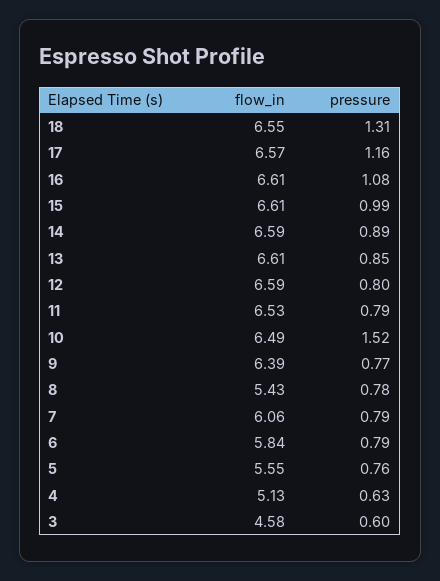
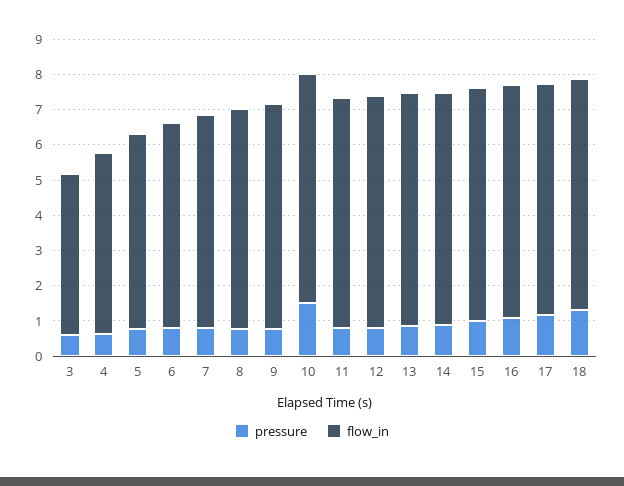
  {
    "flow_in": {
      "18": 6.55,
      "17": 6.57,
      "16": 6.61,
      "15": 6.61,
      "14": 6.59,
      "13": 6.61,
      "12": 6.59,
      "11": 6.53,
      "10": 6.49,
      "9": 6.39,
-     "8": 5.43,
+     "8": 6.25,
      "7": 6.06,
      "6": 5.84,
      "5": 5.55,
      "4": 5.13,
      "3": 4.58
    },
    "pressure": {
      "18": 1.31,
      "17": 1.16,
      "16": 1.08,
      "15": 0.99,
      "14": 0.89,
      "13": 0.85,
      "12": 0.8,
      "11": 0.79,
      "10": 1.52,
      "9": 0.77,
      "8": 0.78,
      "7": 0.79,
      "6": 0.79,
      "5": 0.76,
      "4": 0.63,
      "3": 0.6
    }
  }

